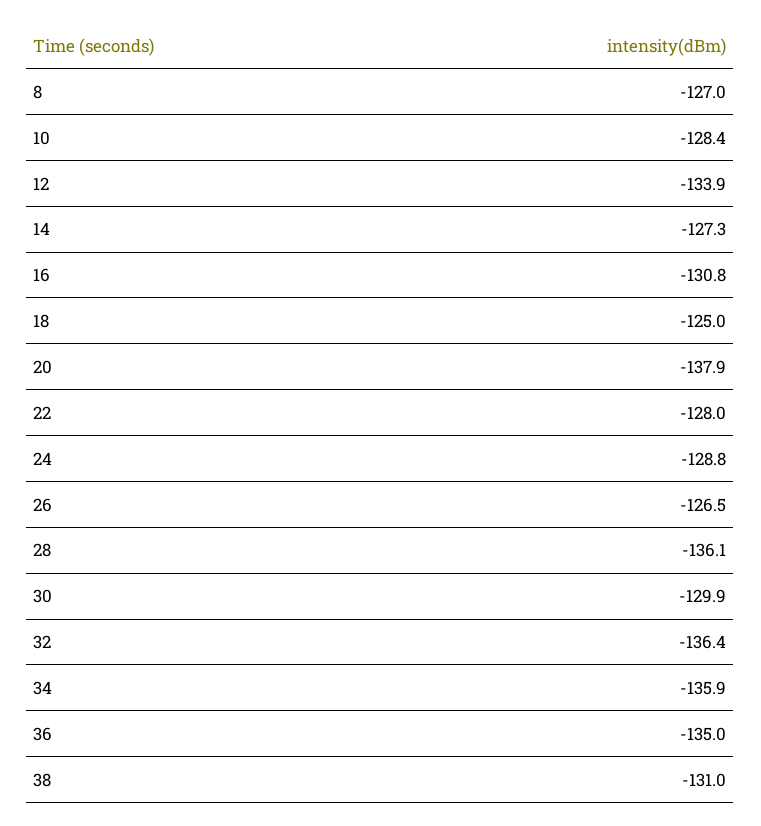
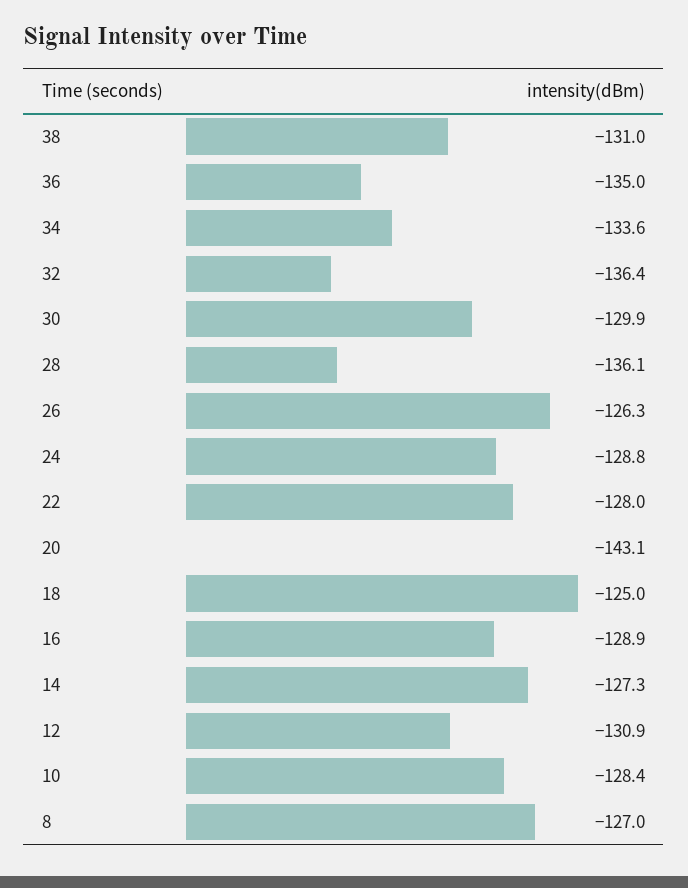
  {
    "8": -127,
    "10": -128.4,
-   "12": -133.9,
+   "12": -130.9,
    "14": -127.3,
-   "16": -130.8,
+   "16": -128.9,
    "18": -125,
-   "20": -137.9,
+   "20": -143.1,
    "22": -128,
    "24": -128.8,
-   "26": -126.5,
+   "26": -126.3,
    "28": -136.1,
    "30": -129.9,
    "32": -136.4,
-   "34": -135.9,
+   "34": -133.6,
    "36": -135,
    "38": -131
  }

